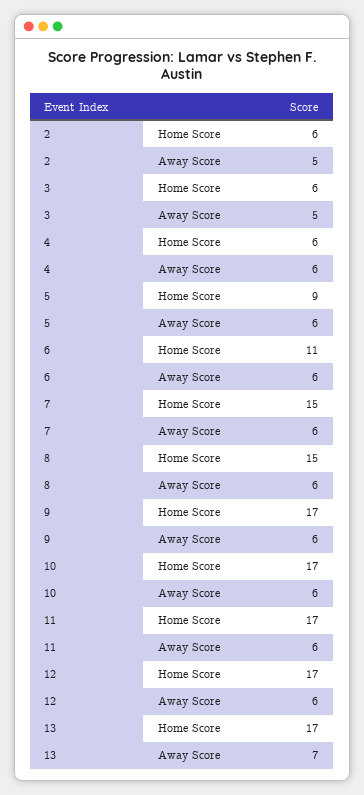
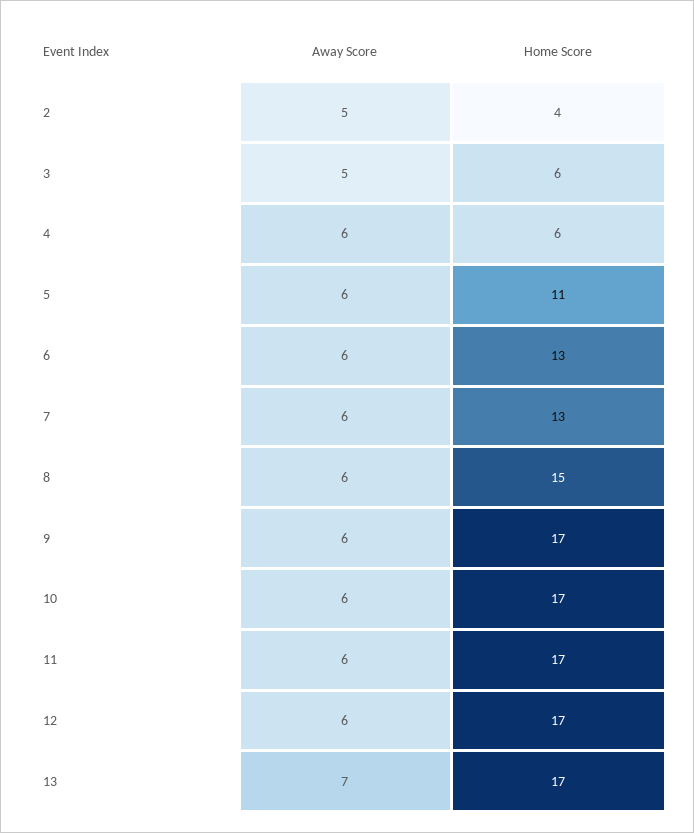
  {
    "2": {
-     "Home Score": 6,
+     "Home Score": 4,
      "Away Score": 5
    },
    "3": {
      "Home Score": 6,
      "Away Score": 5
    },
    "4": {
      "Home Score": 6,
      "Away Score": 6
    },
    "5": {
-     "Home Score": 9,
+     "Home Score": 11,
      "Away Score": 6
    },
    "6": {
-     "Home Score": 11,
+     "Home Score": 13,
      "Away Score": 6
    },
    "7": {
-     "Home Score": 15,
+     "Home Score": 13,
      "Away Score": 6
    },
    "8": {
      "Home Score": 15,
      "Away Score": 6
    },
    "9": {
      "Home Score": 17,
      "Away Score": 6
    },
    "10": {
      "Home Score": 17,
      "Away Score": 6
    },
    "11": {
      "Home Score": 17,
      "Away Score": 6
    },
    "12": {
      "Home Score": 17,
      "Away Score": 6
    },
    "13": {
      "Home Score": 17,
      "Away Score": 7
    }
  }

